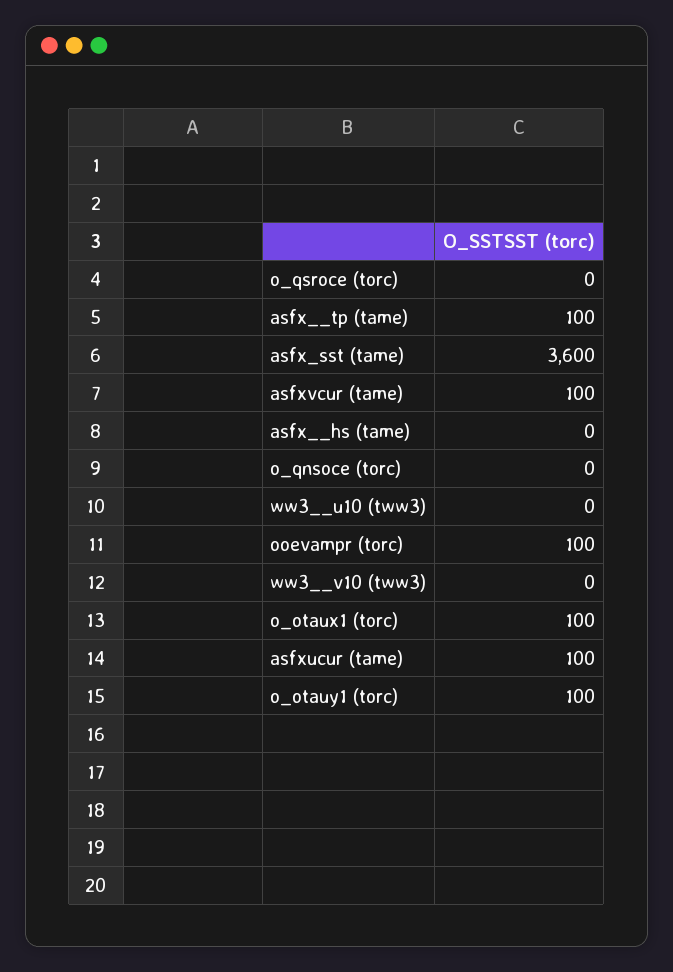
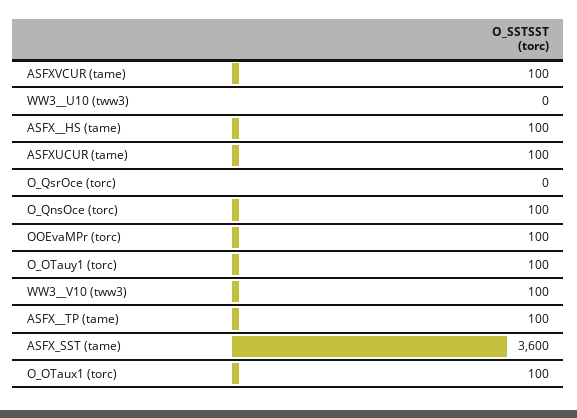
  {
    "o_qsroce (torc)": 0,
    "asfx__tp (tame)": 100,
    "asfx_sst (tame)": 3600,
    "asfxvcur (tame)": 100,
-   "asfx__hs (tame)": 0,
+   "asfx__hs (tame)": 100,
-   "o_qnsoce (torc)": 0,
+   "o_qnsoce (torc)": 100,
    "ww3__u10 (tww3)": 0,
    "ooevampr (torc)": 100,
-   "ww3__v10 (tww3)": 0,
+   "ww3__v10 (tww3)": 100,
    "o_otaux1 (torc)": 100,
    "asfxucur (tame)": 100,
    "o_otauy1 (torc)": 100
  }

